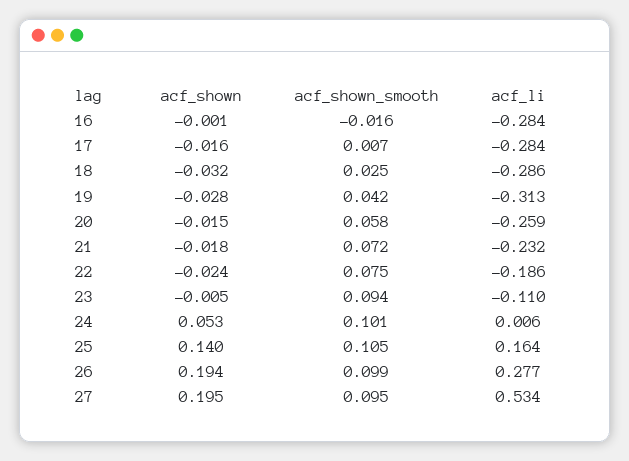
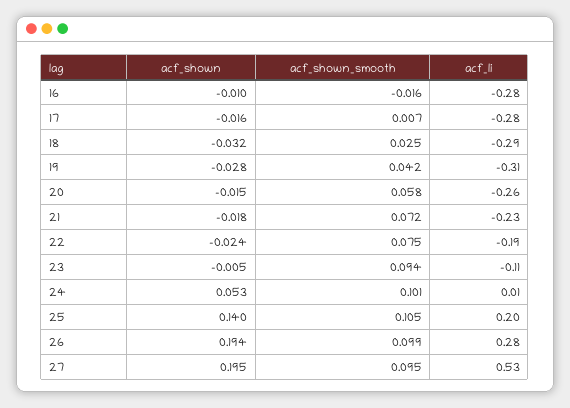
  {
    "acf_shown": {
-     "16": -0.001,
+     "16": -0.01,
      "17": -0.016,
      "18": -0.032,
      "19": -0.028,
      "20": -0.015,
      "21": -0.018,
      "22": -0.024,
      "23": -0.005,
      "24": 0.053,
      "25": 0.14,
      "26": 0.194,
      "27": 0.195
    },
    "acf_shown_smooth": {
      "16": -0.016,
      "17": 0.007,
      "18": 0.025,
      "19": 0.042,
      "20": 0.058,
      "21": 0.072,
      "22": 0.075,
      "23": 0.094,
      "24": 0.101,
      "25": 0.105,
      "26": 0.099,
      "27": 0.095
    },
    "acf_li": {
      "16": -0.284,
      "17": -0.284,
      "18": -0.286,
      "19": -0.313,
      "20": -0.259,
      "21": -0.232,
      "22": -0.186,
      "23": -0.11,
      "24": 0.006,
-     "25": 0.164,
+     "25": 0.2,
      "26": 0.277,
      "27": 0.534
    }
  }

